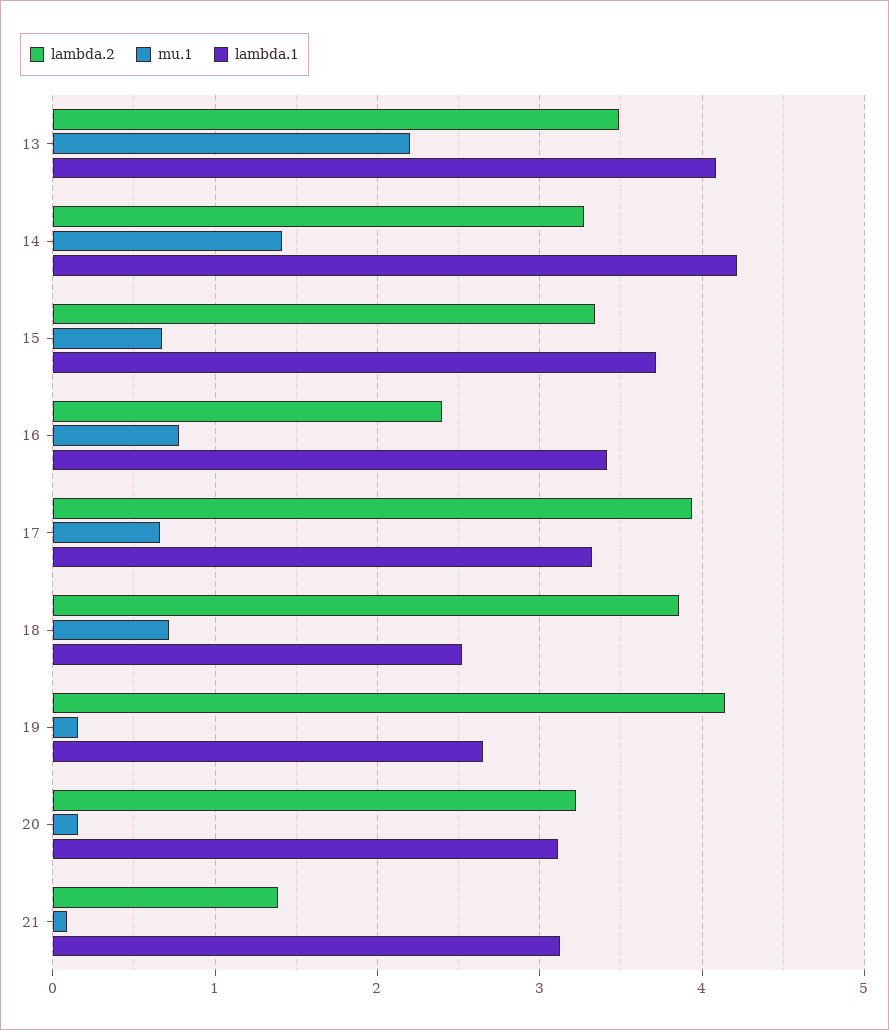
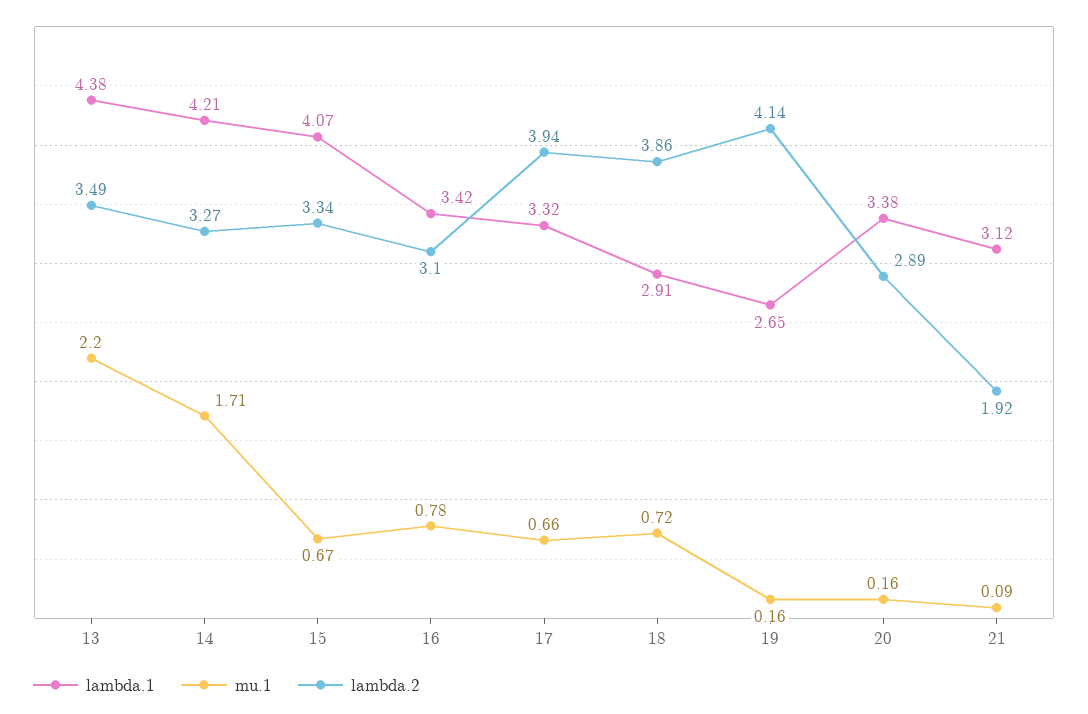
  {
    "lambda.2": {
      "13": 3.49,
      "14": 3.27,
      "15": 3.34,
-     "16": 2.4,
+     "16": 3.1,
      "17": 3.94,
      "18": 3.86,
      "19": 4.14,
-     "20": 3.2,
+     "20": 2.89,
-     "21": 1.4
+     "21": 1.92
    },
    "mu.1": {
      "13": 2.2,
-     "14": 1.4,
+     "14": 1.71,
      "15": 0.67,
      "16": 0.78,
      "17": 0.66,
      "18": 0.72,
      "19": 0.16,
      "20": 0.16,
      "21": 0.09
    },
    "lambda.1": {
-     "13": 4.1,
+     "13": 4.38,
      "14": 4.21,
-     "15": 3.7,
+     "15": 4.07,
      "16": 3.42,
      "17": 3.32,
-     "18": 2.5,
+     "18": 2.91,
      "19": 2.65,
-     "20": 3.1,
+     "20": 3.38,
      "21": 3.12
    }
  }

